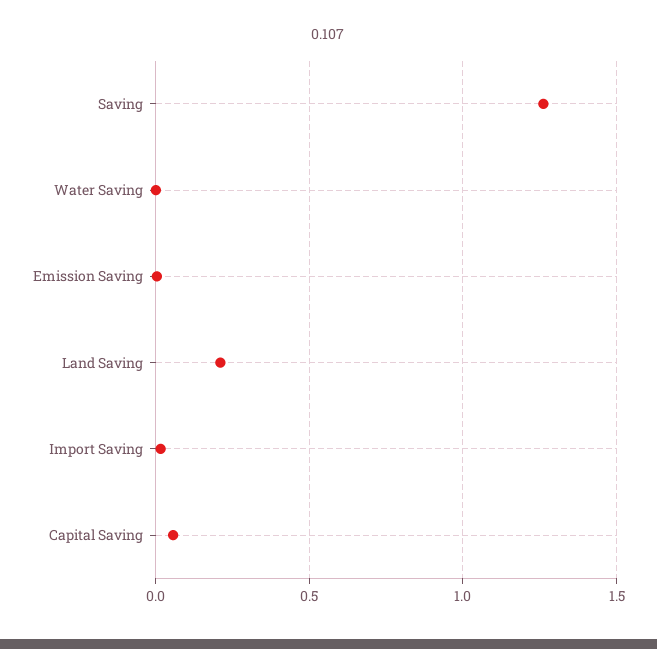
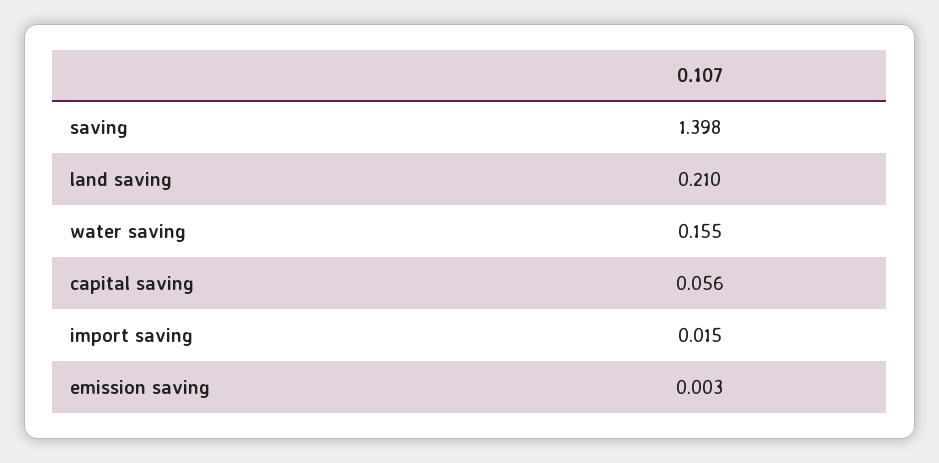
  {
-   "Saving": 1.25,
+   "Saving": 1.398,
-   "Water Saving": 0,
+   "Water Saving": 0.155,
    "Emission Saving": 0.003,
    "Land Saving": 0.21,
    "Import Saving": 0.015,
    "Capital Saving": 0.056
  }

